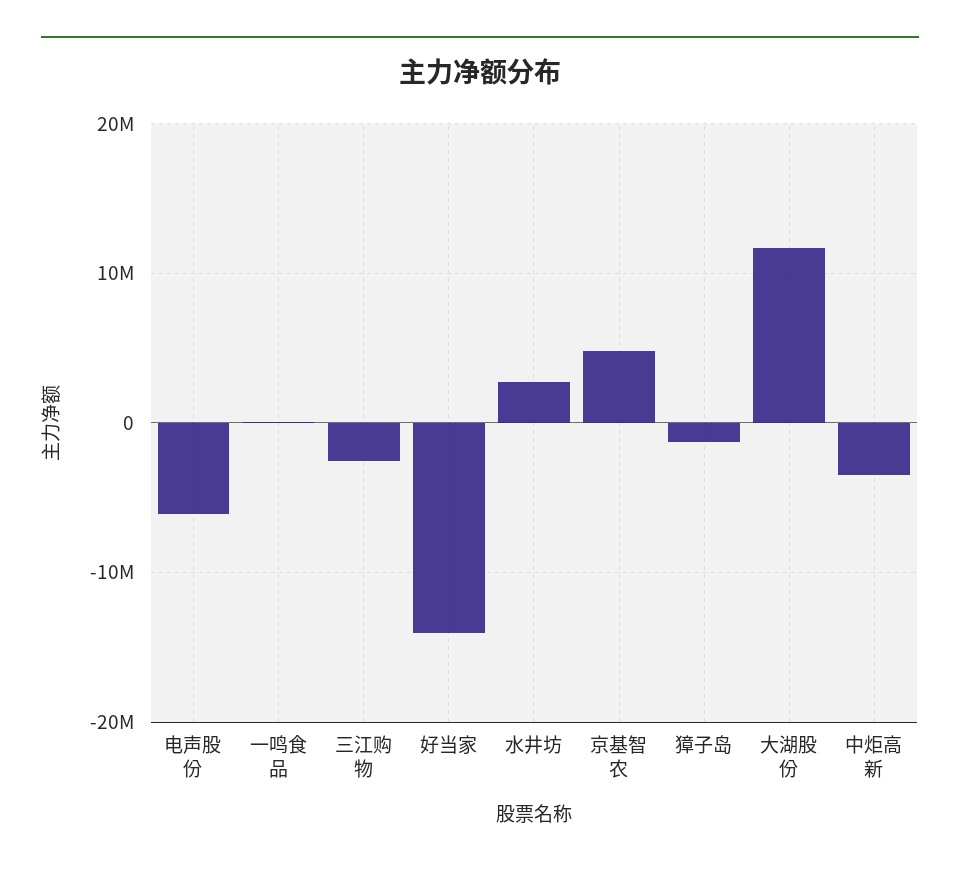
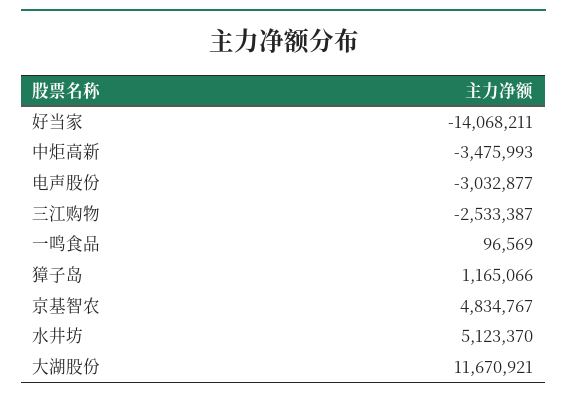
  {
-   "电声股份": -6000000,
+   "电声股份": -3032877,
    "一鸣食品": 96569,
    "三江购物": -2533387,
    "好当家": -14068211,
-   "水井坊": 3000000,
+   "水井坊": 5123370,
    "京基智农": 4834767,
-   "獐子岛": -1000000,
+   "獐子岛": 1165066,
    "大湖股份": 11670921,
    "中炬高新": -3475993
  }

